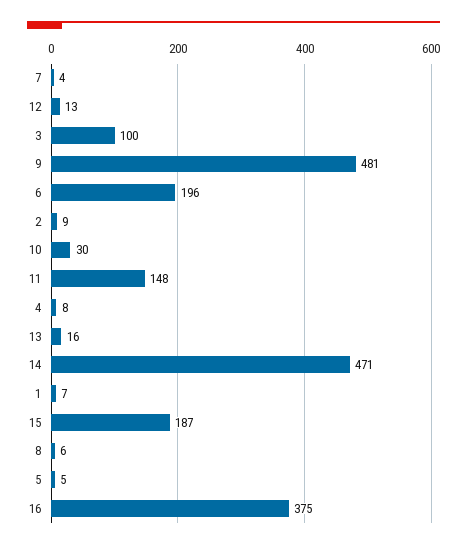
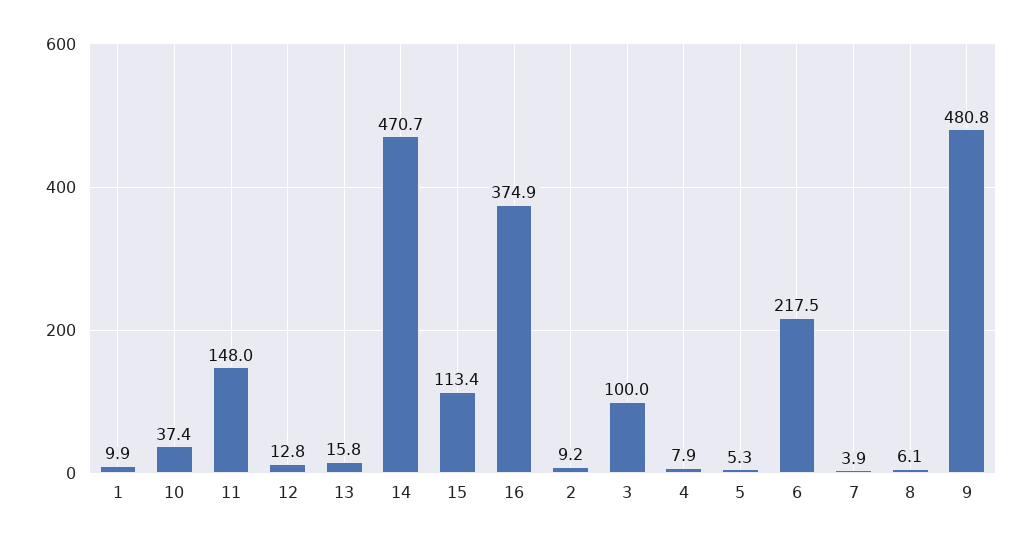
  {
    "7": 3.9,
    "12": 12.8,
    "3": 100,
    "9": 480.8,
-   "6": 196,
+   "6": 217.5,
    "2": 9.2,
-   "10": 30,
+   "10": 37.4,
    "11": 148,
    "4": 7.9,
    "13": 15.8,
    "14": 470.7,
-   "1": 7,
+   "1": 9.9,
-   "15": 187,
+   "15": 113.4,
    "8": 6.1,
    "5": 5.3,
    "16": 374.9
  }

